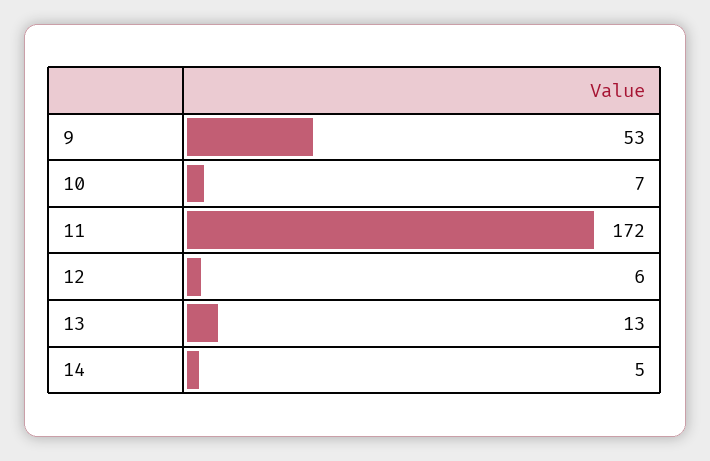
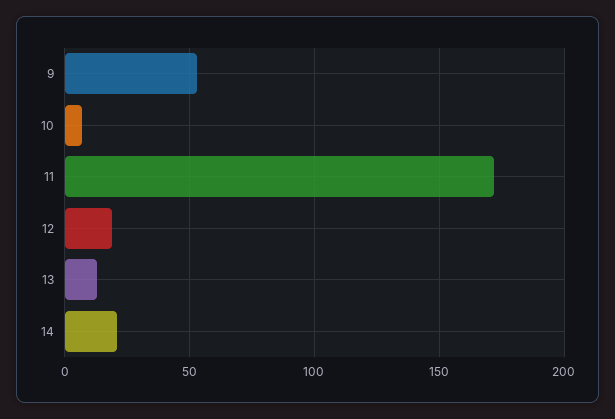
  {
    "9": 53,
    "10": 7,
    "11": 172,
-   "12": 6,
+   "12": 20,
    "13": 13,
-   "14": 5
+   "14": 20
  }

